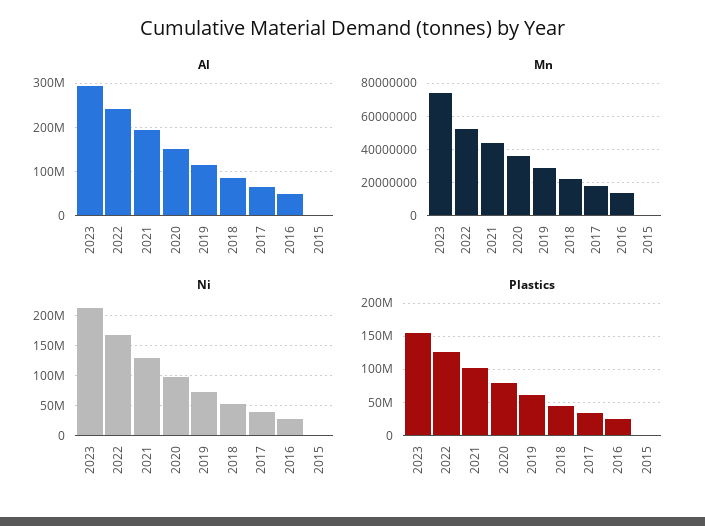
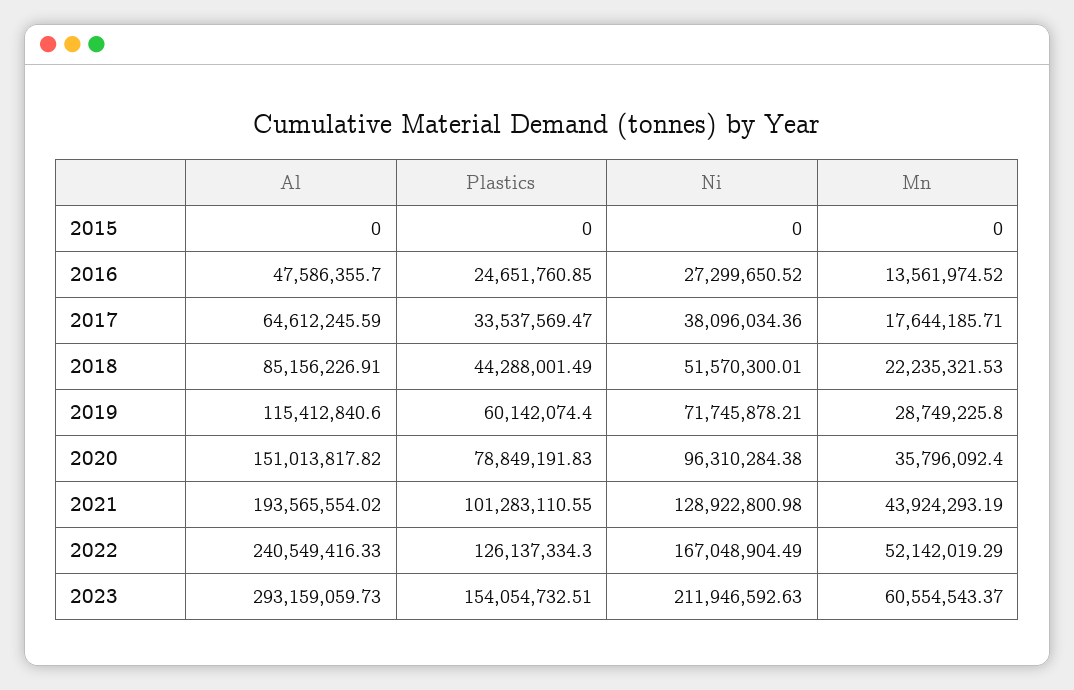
  {
    "Al": {
      "2023": 293159059.73,
      "2022": 240549416.33,
      "2021": 193565554.02,
      "2020": 151013817.82,
      "2019": 115412840.6,
      "2018": 85156226.91,
      "2017": 64612245.59,
      "2016": 47586355.7,
      "2015": 0
    },
    "Mn": {
-     "2023": 75000000,
+     "2023": 60554543.37,
      "2022": 52142019.29,
      "2021": 43924293.19,
      "2020": 35796092.4,
      "2019": 28749225.8,
      "2018": 22235321.53,
      "2017": 17644185.71,
      "2016": 13561974.52,
      "2015": 0
    },
    "Ni": {
      "2023": 211946592.63,
      "2022": 167048904.49,
      "2021": 128922800.98,
      "2020": 96310284.38,
      "2019": 71745878.21,
      "2018": 51570300.01,
      "2017": 38096034.36,
      "2016": 27299650.52,
      "2015": 0
    },
    "Plastics": {
      "2023": 154054732.51,
      "2022": 126137334.3,
      "2021": 101283110.55,
      "2020": 78849191.83,
      "2019": 60142074.4,
      "2018": 44288001.49,
      "2017": 33537569.47,
      "2016": 24651760.85,
      "2015": 0
    }
  }

